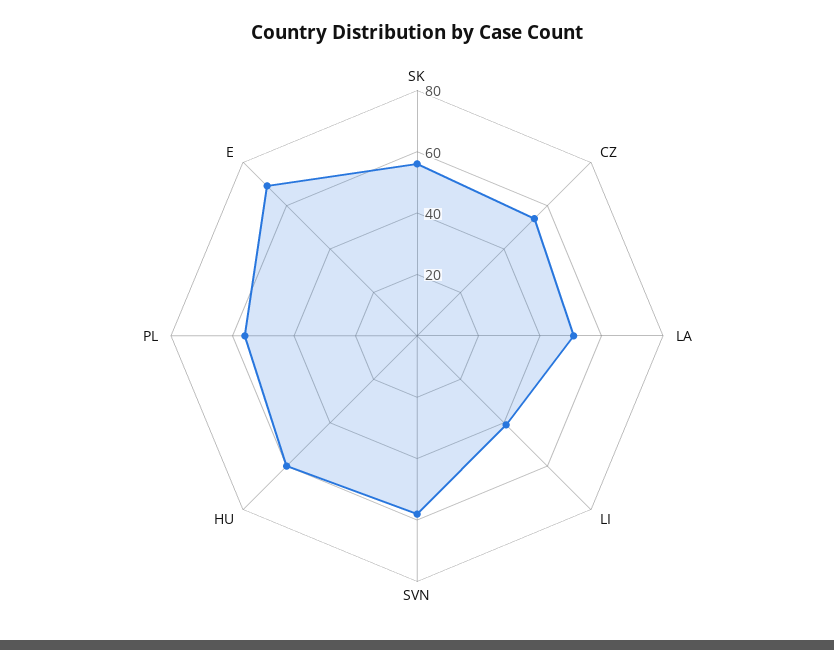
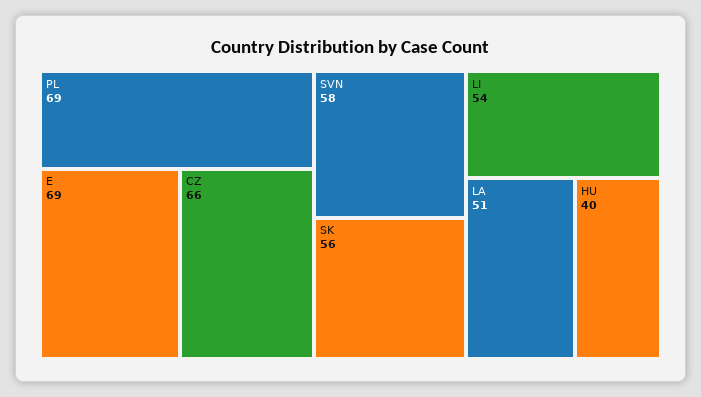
  {
    "SK": 56,
-   "CZ": 55,
+   "CZ": 66,
    "LA": 51,
-   "LI": 40,
+   "LI": 54,
    "SVN": 58,
-   "HU": 60,
+   "HU": 40,
-   "PL": 55,
+   "PL": 69,
    "E": 69
  }

